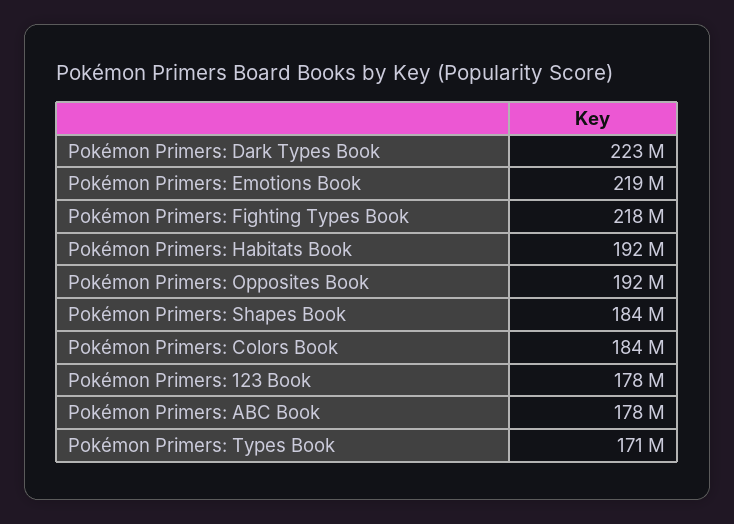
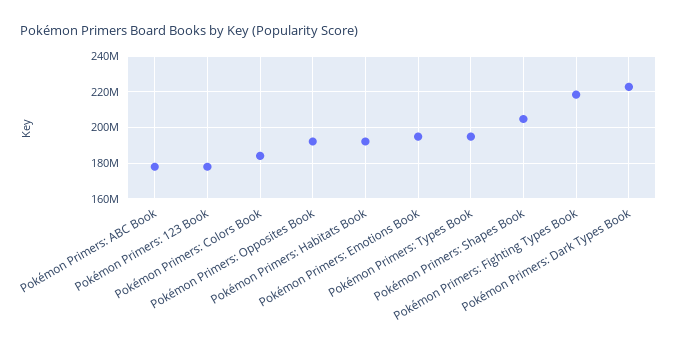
  {
    "Pokémon Primers: Dark Types Book": 223000000,
-   "Pokémon Primers: Emotions Book": 219000000,
+   "Pokémon Primers: Emotions Book": 195000000,
    "Pokémon Primers: Fighting Types Book": 218000000,
    "Pokémon Primers: Habitats Book": 192000000,
    "Pokémon Primers: Opposites Book": 192000000,
-   "Pokémon Primers: Shapes Book": 184000000,
+   "Pokémon Primers: Shapes Book": 205000000,
    "Pokémon Primers: Colors Book": 184000000,
    "Pokémon Primers: 123 Book": 178000000,
    "Pokémon Primers: ABC Book": 178000000,
-   "Pokémon Primers: Types Book": 171000000
+   "Pokémon Primers: Types Book": 195000000
  }

